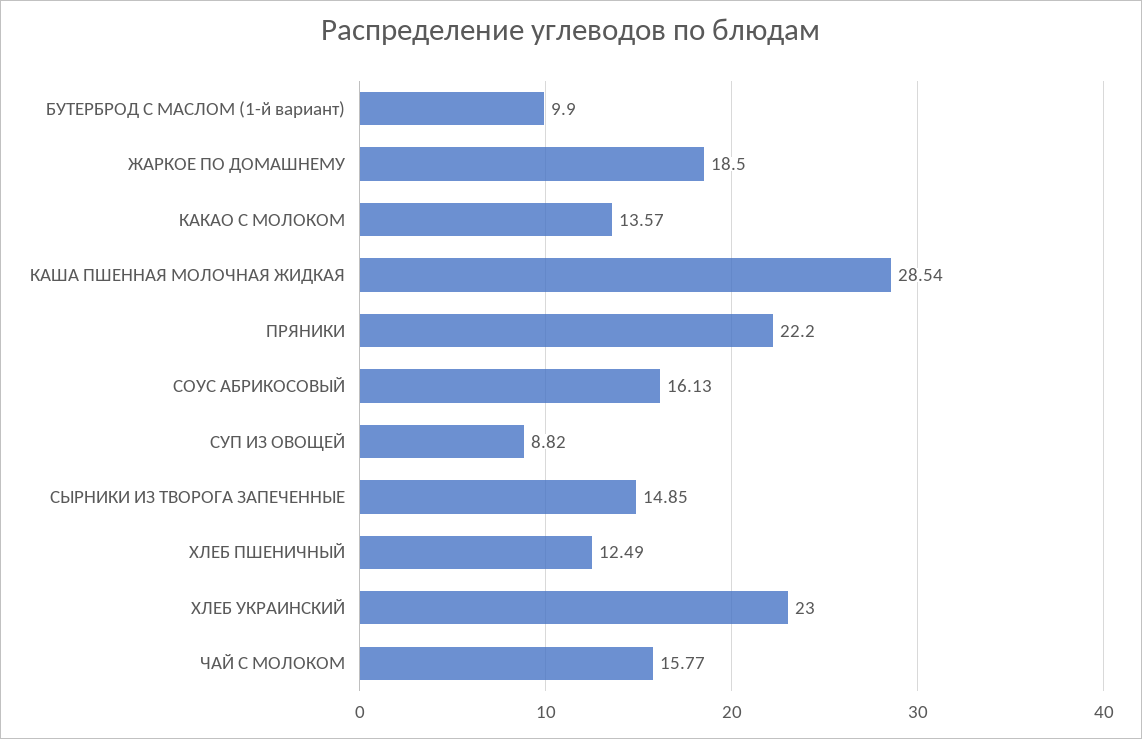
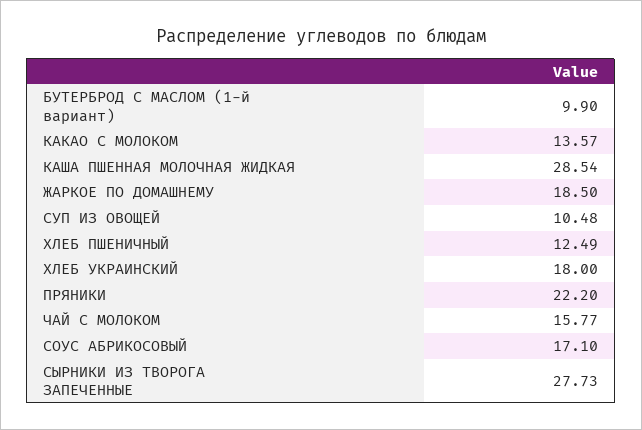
  {
    "БУТЕРБРОД С МАСЛОМ (1-й вариант)": 9.9,
    "ЖАРКОЕ ПО ДОМАШНЕМУ": 18.5,
    "КАКАО С МОЛОКОМ": 13.57,
    "КАША ПШЕННАЯ МОЛОЧНАЯ ЖИДКАЯ": 28.54,
    "ПРЯНИКИ": 22.2,
-   "СОУС АБРИКОСОВЫЙ": 16.13,
+   "СОУС АБРИКОСОВЫЙ": 17.1,
-   "СУП ИЗ ОВОЩЕЙ": 8.82,
+   "СУП ИЗ ОВОЩЕЙ": 10.48,
-   "СЫРНИКИ ИЗ ТВОРОГА ЗАПЕЧЕННЫЕ": 14.85,
+   "СЫРНИКИ ИЗ ТВОРОГА ЗАПЕЧЕННЫЕ": 27.73,
    "ХЛЕБ ПШЕНИЧНЫЙ": 12.49,
-   "ХЛЕБ УКРАИНСКИЙ": 23,
+   "ХЛЕБ УКРАИНСКИЙ": 18,
    "ЧАЙ С МОЛОКОМ": 15.77
  }

